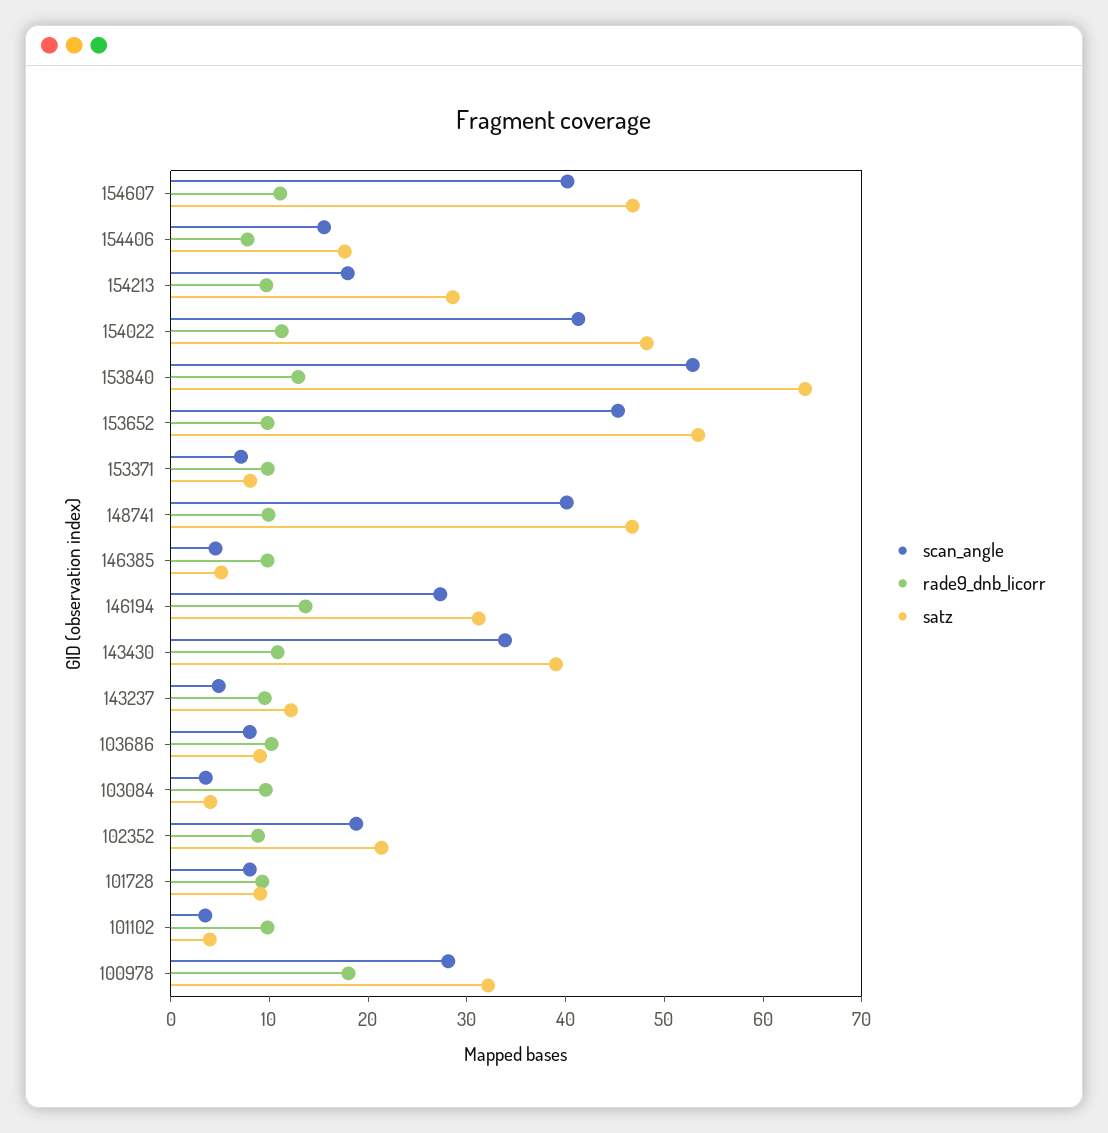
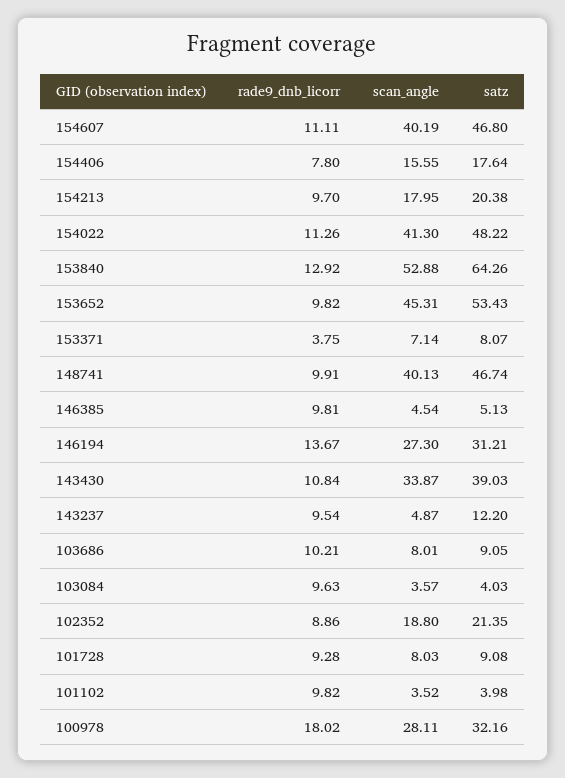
  {
    "scan_angle": {
      "154607": 40.19,
      "154406": 15.55,
      "154213": 17.95,
      "154022": 41.3,
      "153840": 52.88,
      "153652": 45.31,
      "153371": 7.14,
      "148741": 40.13,
      "146385": 4.54,
      "146194": 27.3,
      "143430": 33.87,
      "143237": 4.87,
      "103686": 8.01,
      "103084": 3.57,
      "102352": 18.8,
      "101728": 8.03,
      "101102": 3.52,
      "100978": 28.11
    },
    "rade9_dnb_licorr": {
      "154607": 11.11,
      "154406": 7.8,
      "154213": 9.7,
      "154022": 11.26,
      "153840": 12.92,
      "153652": 9.82,
-     "153371": 10,
+     "153371": 3.75,
      "148741": 9.91,
      "146385": 9.81,
      "146194": 13.67,
      "143430": 10.84,
      "143237": 9.54,
      "103686": 10.21,
      "103084": 9.63,
      "102352": 8.86,
      "101728": 9.28,
      "101102": 9.82,
      "100978": 18.02
    },
    "satz": {
      "154607": 46.8,
      "154406": 17.64,
-     "154213": 28,
+     "154213": 20.38,
      "154022": 48.22,
      "153840": 64.26,
      "153652": 53.43,
      "153371": 8.07,
      "148741": 46.74,
      "146385": 5.13,
      "146194": 31.21,
      "143430": 39.03,
      "143237": 12.2,
      "103686": 9.05,
      "103084": 4.03,
      "102352": 21.35,
      "101728": 9.08,
      "101102": 3.98,
      "100978": 32.16
    }
  }

